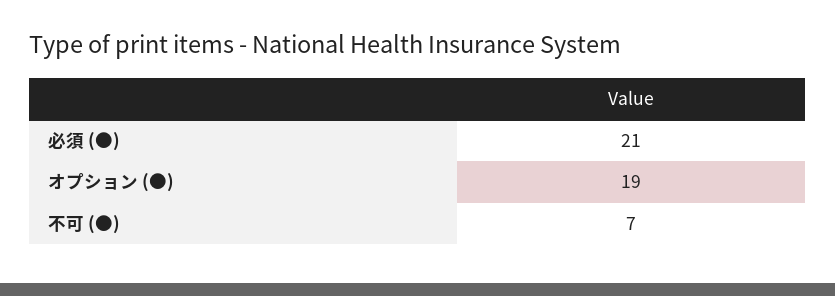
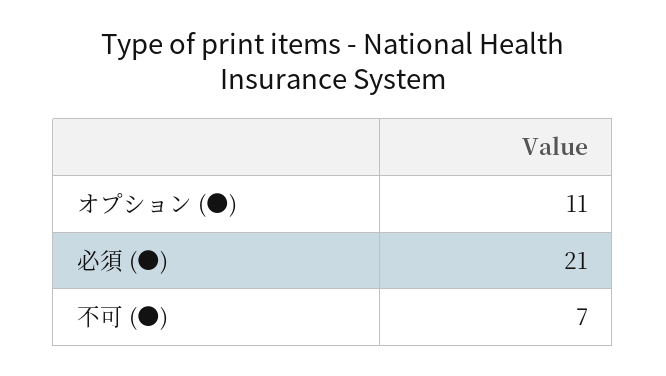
  {
    "必須 (●)": 21,
-   "オプション (●)": 19,
+   "オプション (●)": 11,
    "不可 (●)": 7
  }

